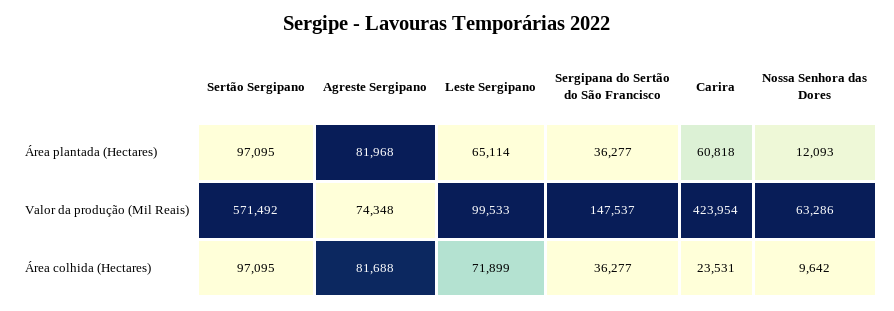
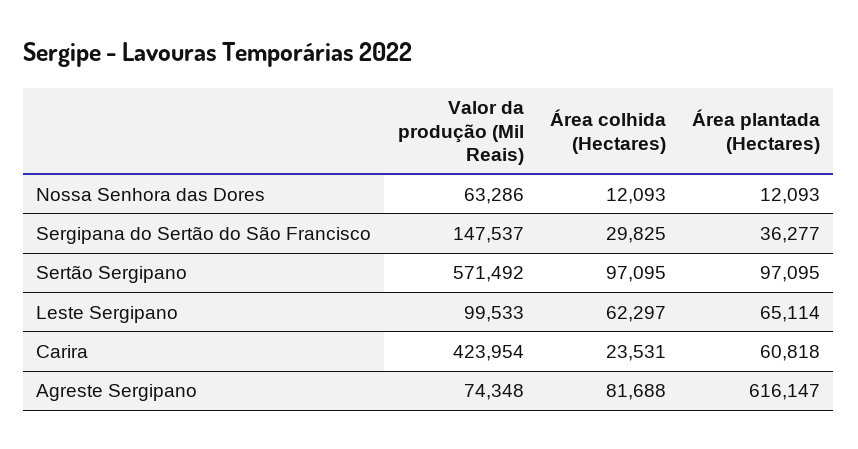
  {
    "Sertão Sergipano": {
      "Área plantada (Hectares)": 97095,
      "Valor da produção (Mil Reais)": 571492,
      "Área colhida (Hectares)": 97095
    },
    "Agreste Sergipano": {
-     "Área plantada (Hectares)": 81968,
+     "Área plantada (Hectares)": 616147,
      "Valor da produção (Mil Reais)": 74348,
      "Área colhida (Hectares)": 81688
    },
    "Leste Sergipano": {
      "Área plantada (Hectares)": 65114,
      "Valor da produção (Mil Reais)": 99533,
-     "Área colhida (Hectares)": 71899
+     "Área colhida (Hectares)": 62297
    },
    "Sergipana do Sertão do São Francisco": {
      "Área plantada (Hectares)": 36277,
      "Valor da produção (Mil Reais)": 147537,
-     "Área colhida (Hectares)": 36277
+     "Área colhida (Hectares)": 29825
    },
    "Carira": {
      "Área plantada (Hectares)": 60818,
      "Valor da produção (Mil Reais)": 423954,
      "Área colhida (Hectares)": 23531
    },
    "Nossa Senhora das Dores": {
      "Área plantada (Hectares)": 12093,
      "Valor da produção (Mil Reais)": 63286,
-     "Área colhida (Hectares)": 9642
+     "Área colhida (Hectares)": 12093
    }
  }

